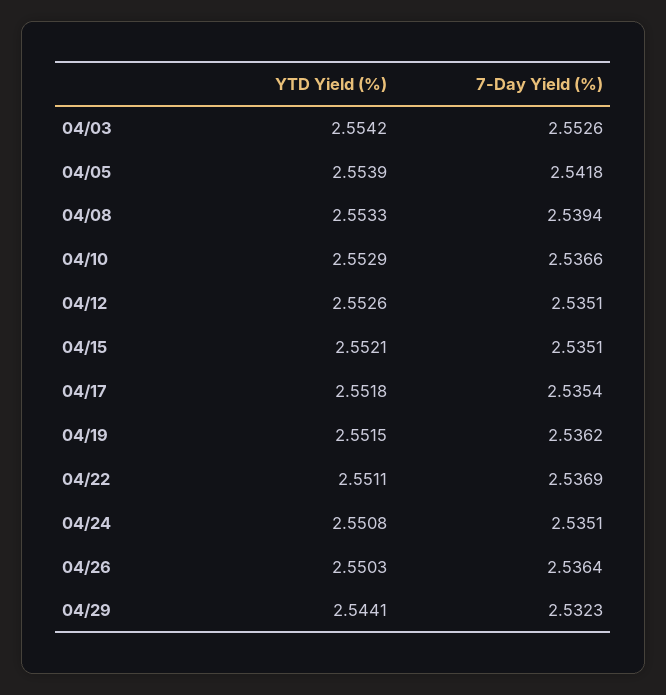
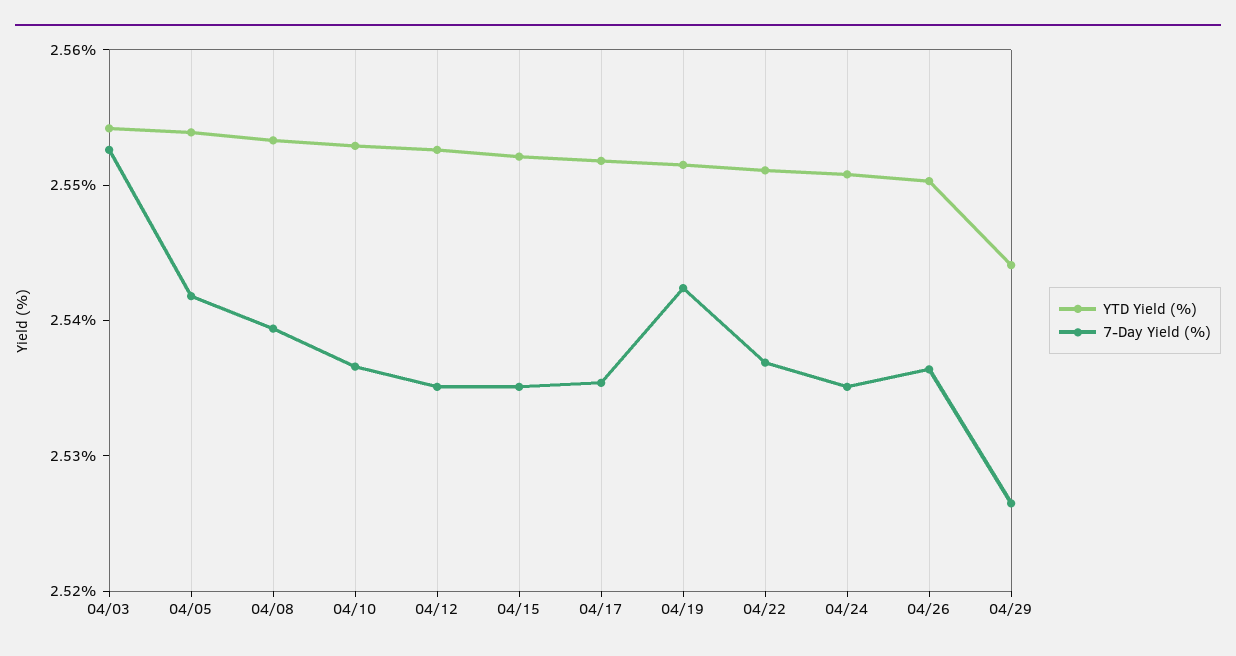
  {
    "YTD Yield (%)": {
      "04/03": 2.5542,
      "04/05": 2.5539,
      "04/08": 2.5533,
      "04/10": 2.5529,
      "04/12": 2.5526,
      "04/15": 2.5521,
      "04/17": 2.5518,
      "04/19": 2.5515,
      "04/22": 2.5511,
      "04/24": 2.5508,
      "04/26": 2.5503,
      "04/29": 2.5441
    },
    "7-Day Yield (%)": {
      "04/03": 2.5526,
      "04/05": 2.5418,
      "04/08": 2.5394,
      "04/10": 2.5366,
      "04/12": 2.5351,
      "04/15": 2.5351,
      "04/17": 2.5354,
-     "04/19": 2.5362,
+     "04/19": 2.542,
      "04/22": 2.5369,
      "04/24": 2.5351,
      "04/26": 2.5364,
-     "04/29": 2.5323
+     "04/29": 2.526
    }
  }

